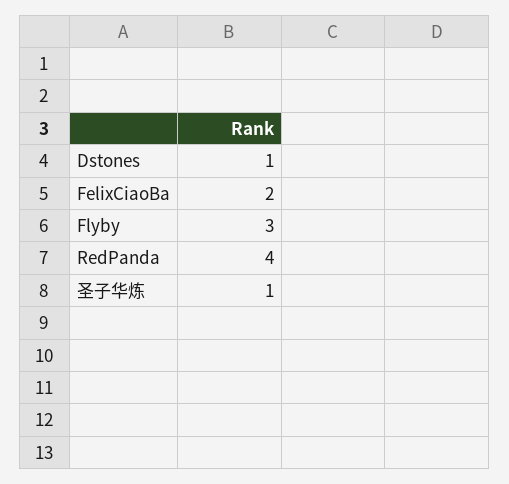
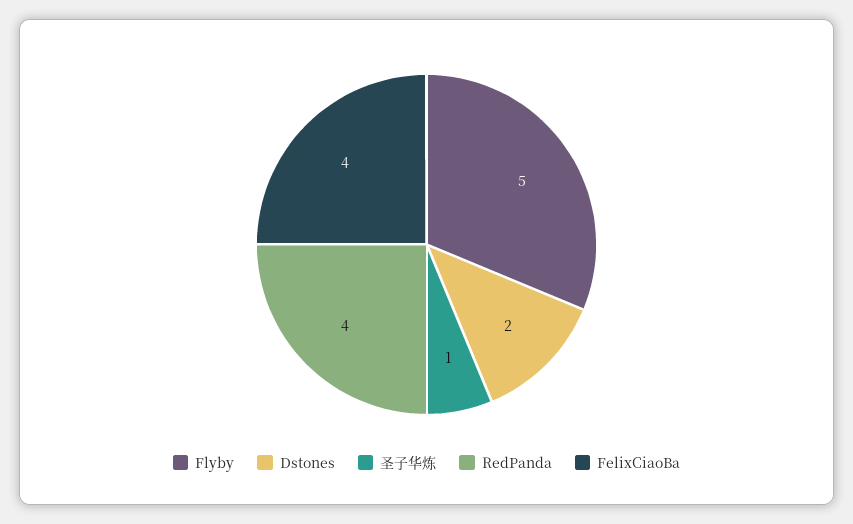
  {
-   "Dstones": 1,
+   "Dstones": 2,
-   "FelixCiaoBa": 2,
+   "FelixCiaoBa": 4,
-   "Flyby": 3,
+   "Flyby": 5,
    "RedPanda": 4,
    "圣子华炼": 1
  }

